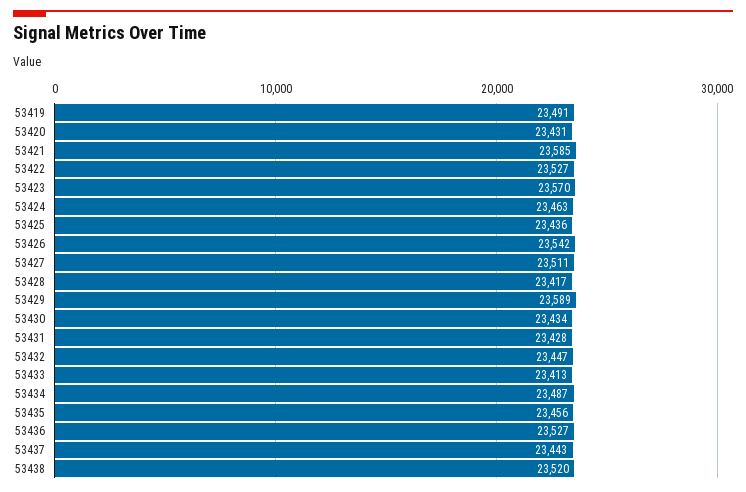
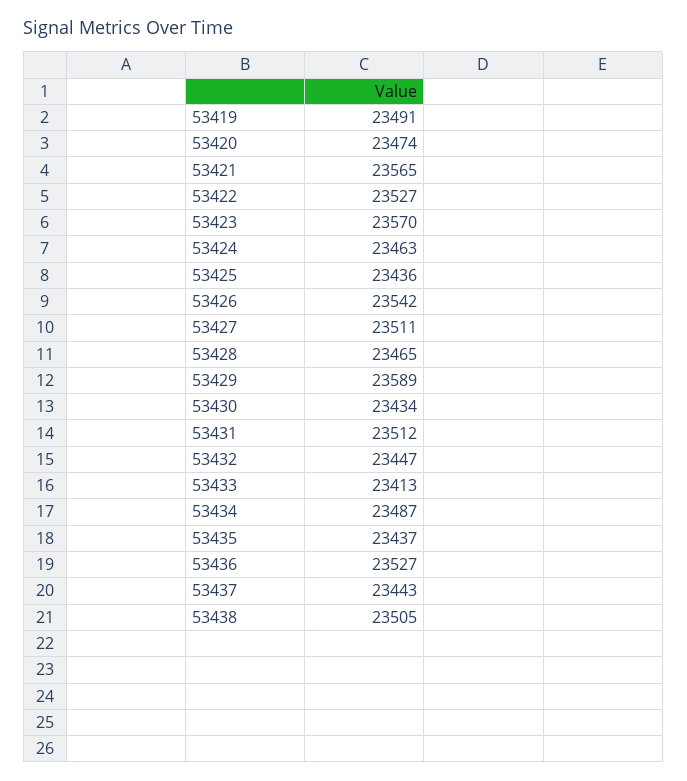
  {
    "53419": 23491,
-   "53420": 23431,
+   "53420": 23474,
-   "53421": 23585,
+   "53421": 23565,
    "53422": 23527,
    "53423": 23570,
    "53424": 23463,
    "53425": 23436,
    "53426": 23542,
    "53427": 23511,
-   "53428": 23417,
+   "53428": 23465,
    "53429": 23589,
    "53430": 23434,
-   "53431": 23428,
+   "53431": 23512,
    "53432": 23447,
    "53433": 23413,
    "53434": 23487,
-   "53435": 23456,
+   "53435": 23437,
    "53436": 23527,
    "53437": 23443,
-   "53438": 23520
+   "53438": 23505
  }

